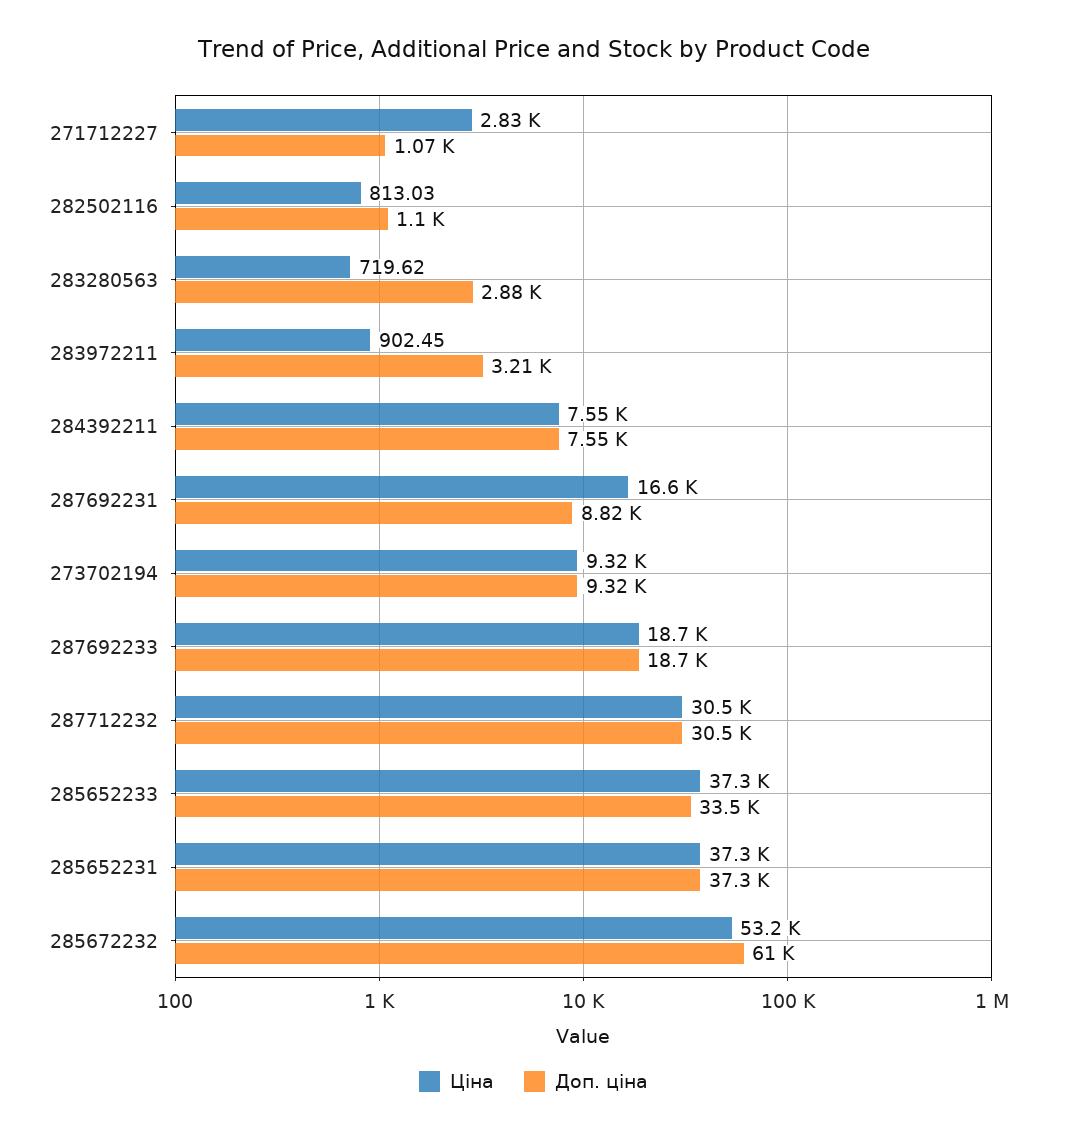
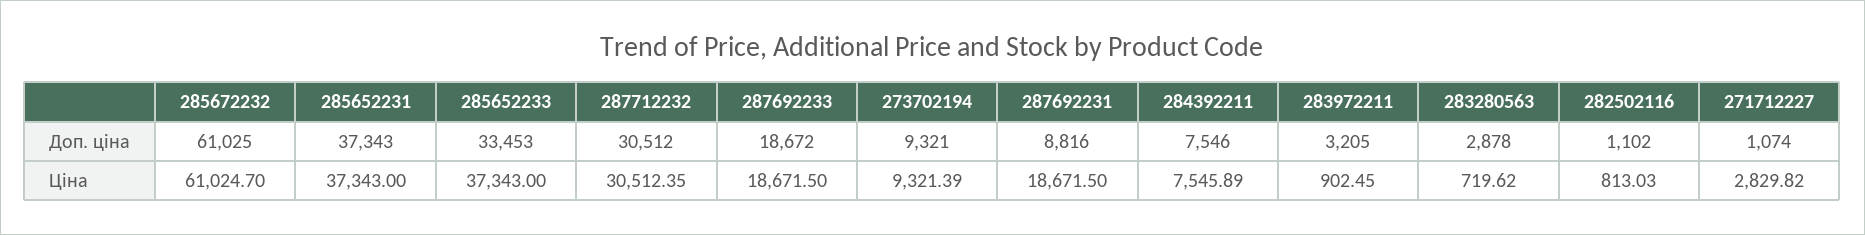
  {
    "Ціна": {
      "271712227": 2829.82,
      "282502116": 813.03,
      "283280563": 719.62,
      "283972211": 902.45,
      "284392211": 7545.89,
-     "287692231": 16600,
+     "287692231": 18671.5,
      "273702194": 9321.39,
      "287692233": 18671.5,
      "287712232": 30512.35,
      "285652233": 37343,
      "285652231": 37343,
-     "285672232": 53200
+     "285672232": 61024.7
    },
    "Доп. ціна": {
      "271712227": 1074,
      "282502116": 1102,
      "283280563": 2878,
      "283972211": 3205,
      "284392211": 7546,
      "287692231": 8816,
      "273702194": 9321,
      "287692233": 18672,
      "287712232": 30512,
      "285652233": 33453,
      "285652231": 37343,
      "285672232": 61025
    }
  }

